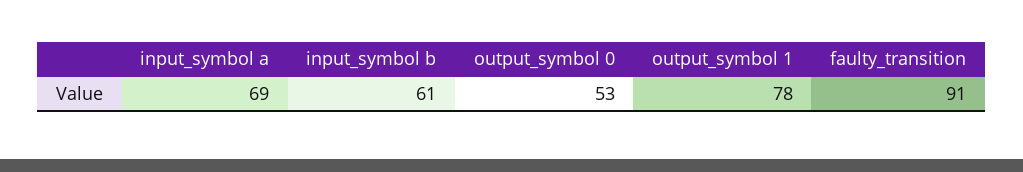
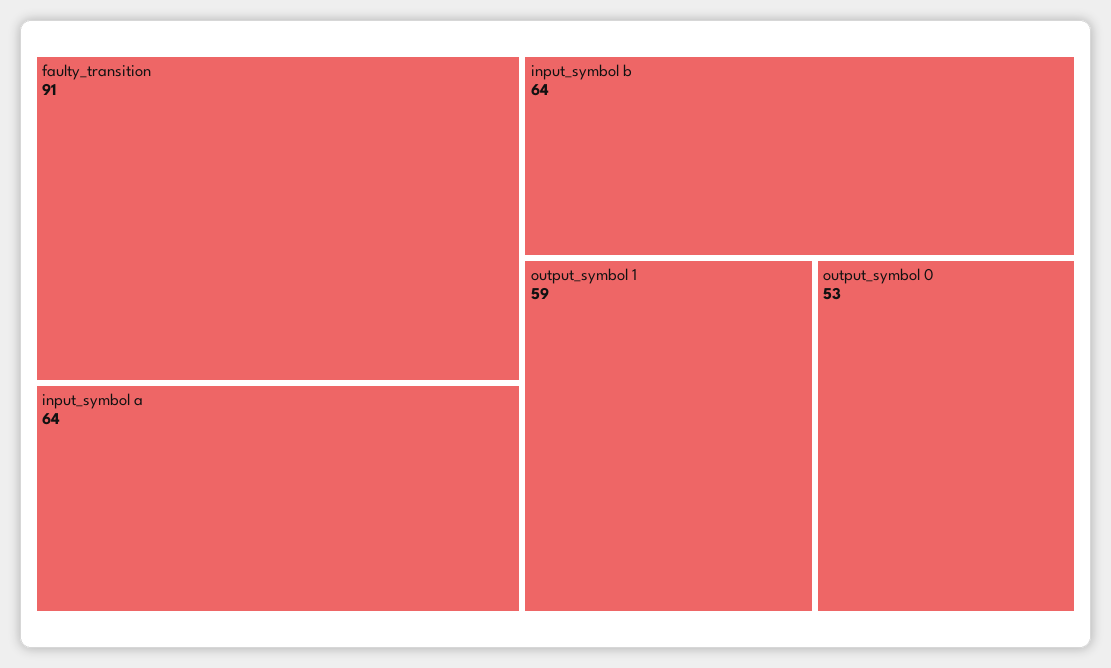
  {
-   "input_symbol a": 69,
+   "input_symbol a": 64,
-   "input_symbol b": 61,
+   "input_symbol b": 64,
    "output_symbol 0": 53,
-   "output_symbol 1": 78,
+   "output_symbol 1": 59,
    "faulty_transition": 91
  }

